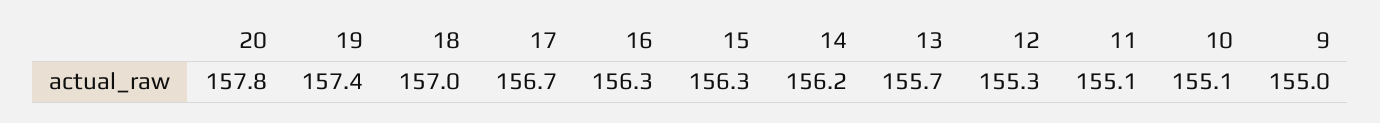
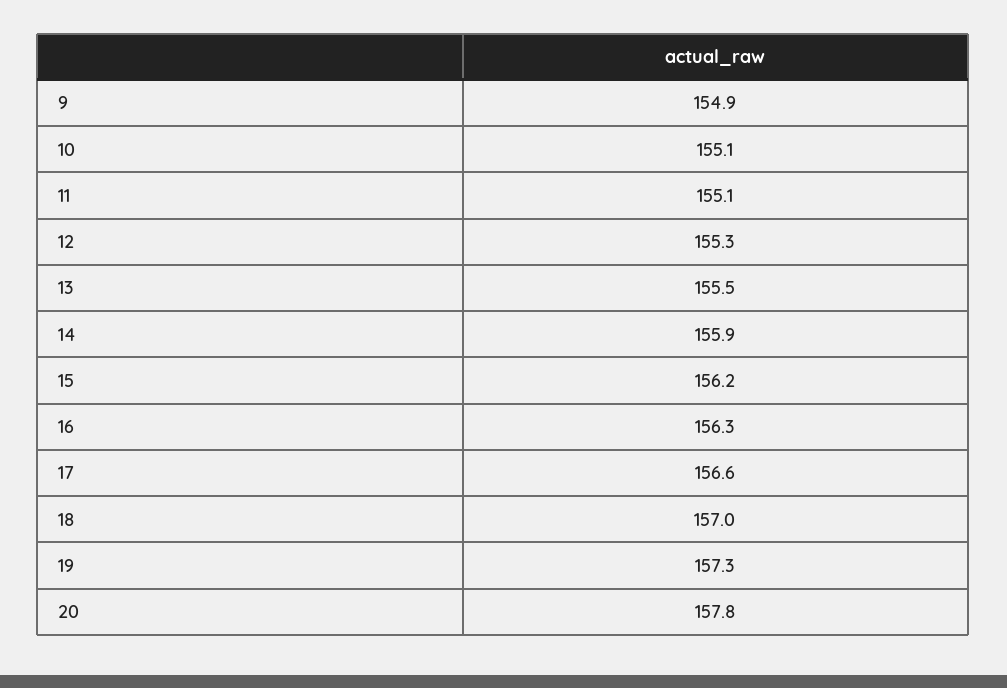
  {
    "20": 157.8,
-   "19": 157.4,
+   "19": 157.3,
    "18": 157,
-   "17": 156.7,
+   "17": 156.6,
    "16": 156.3,
-   "15": 156.3,
+   "15": 156.2,
-   "14": 156.2,
+   "14": 155.9,
-   "13": 155.7,
+   "13": 155.5,
    "12": 155.3,
    "11": 155.1,
    "10": 155.1,
-   "9": 155
+   "9": 154.9
  }

